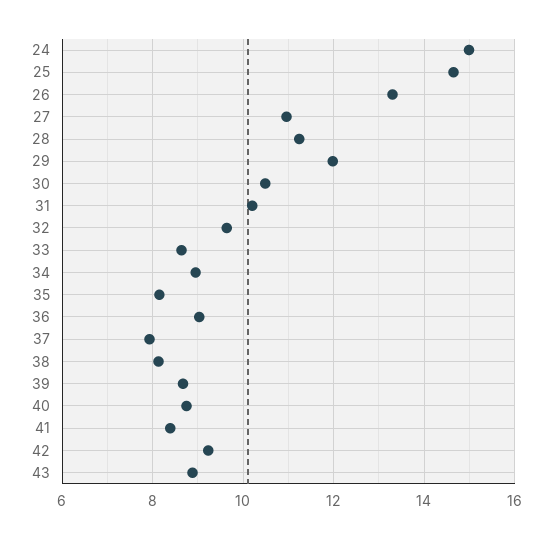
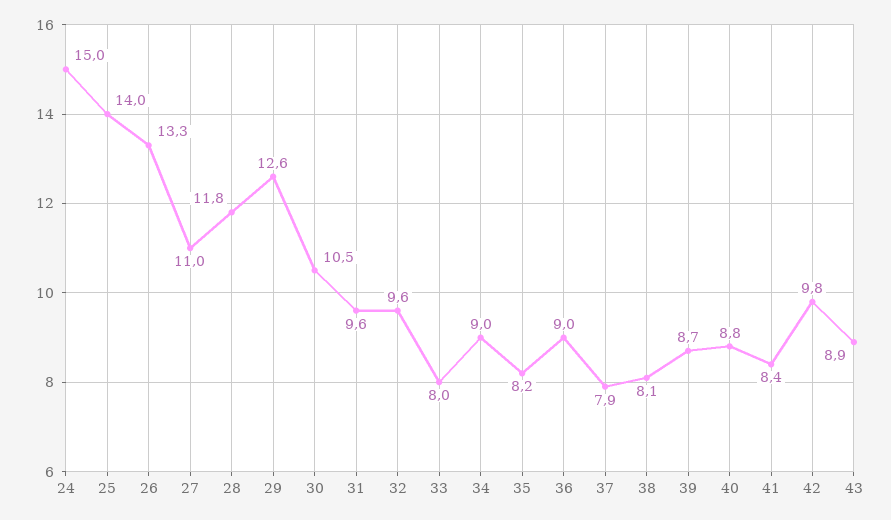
  {
    "24": 15,
-   "25": 14.6,
+   "25": 14,
    "26": 13.3,
    "27": 11,
-   "28": 11.2,
+   "28": 11.8,
-   "29": 12,
+   "29": 12.6,
    "30": 10.5,
-   "31": 10.2,
+   "31": 9.6,
    "32": 9.6,
-   "33": 8.6,
+   "33": 8,
    "34": 9,
    "35": 8.2,
    "36": 9,
    "37": 7.9,
    "38": 8.1,
    "39": 8.7,
    "40": 8.8,
    "41": 8.4,
-   "42": 9.2,
+   "42": 9.8,
    "43": 8.9
  }

